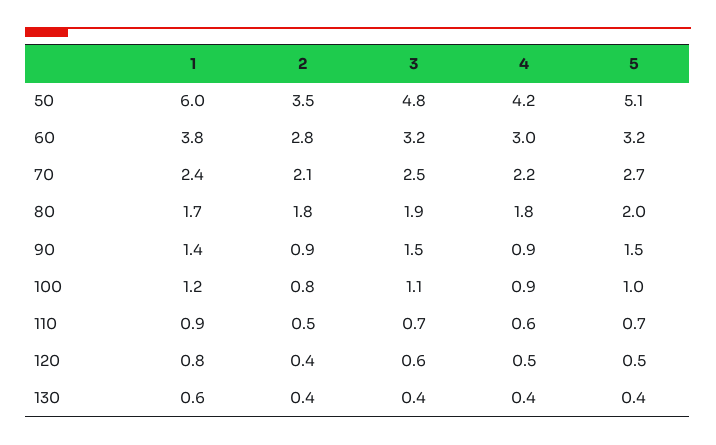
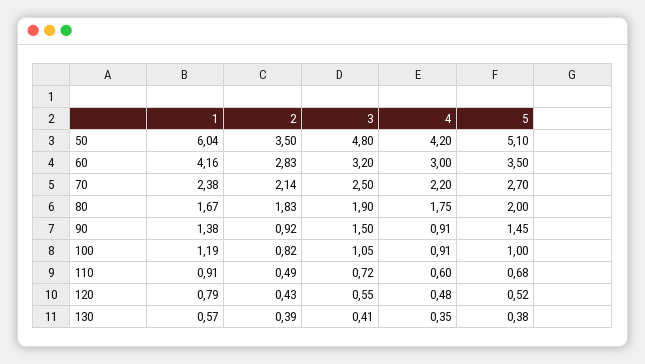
  {
    "1": {
      "50": 6.04,
-     "60": 3.8,
+     "60": 4.16,
      "70": 2.38,
      "80": 1.67,
      "90": 1.38,
      "100": 1.19,
      "110": 0.91,
      "120": 0.79,
      "130": 0.57
    },
    "2": {
      "50": 3.5,
      "60": 2.83,
      "70": 2.14,
      "80": 1.83,
      "90": 0.92,
      "100": 0.82,
      "110": 0.49,
      "120": 0.43,
      "130": 0.39
    },
    "3": {
      "50": 4.8,
      "60": 3.2,
      "70": 2.5,
      "80": 1.9,
      "90": 1.5,
      "100": 1.05,
      "110": 0.72,
      "120": 0.55,
      "130": 0.41
    },
    "4": {
      "50": 4.2,
      "60": 3,
      "70": 2.2,
      "80": 1.75,
      "90": 0.91,
      "100": 0.91,
      "110": 0.6,
      "120": 0.48,
      "130": 0.35
    },
    "5": {
      "50": 5.1,
-     "60": 3.2,
+     "60": 3.5,
      "70": 2.7,
      "80": 2,
      "90": 1.45,
      "100": 1,
      "110": 0.68,
      "120": 0.52,
      "130": 0.38
    }
  }

